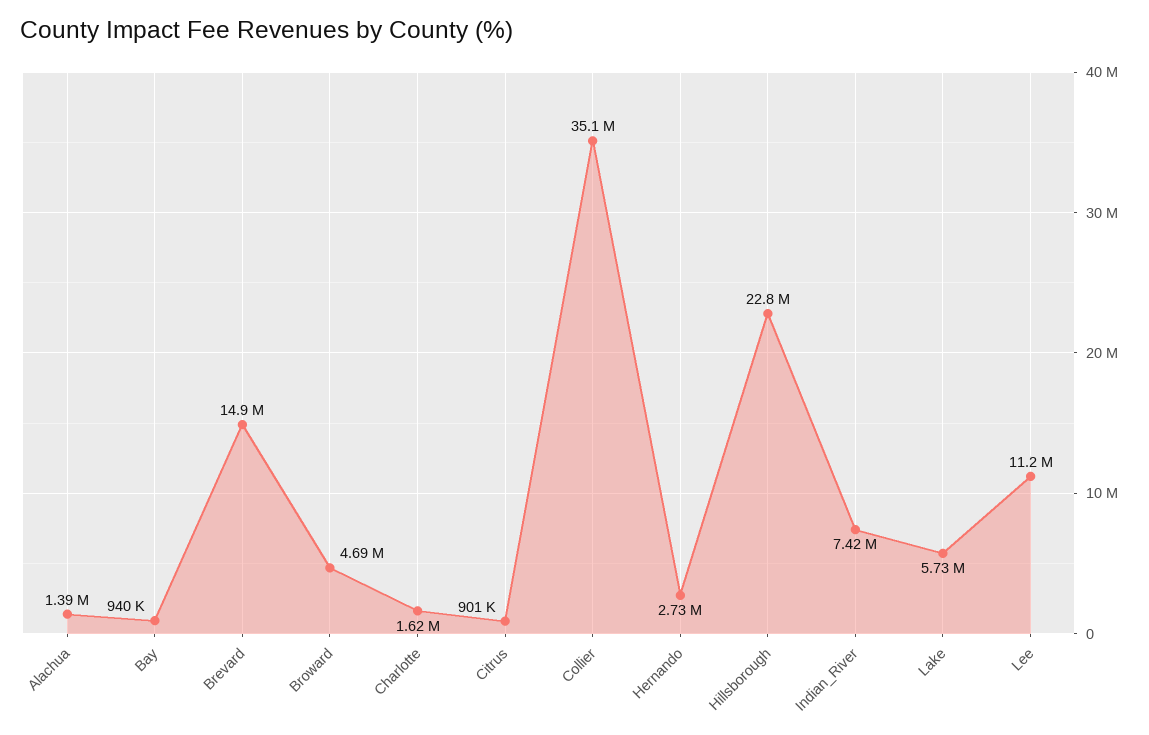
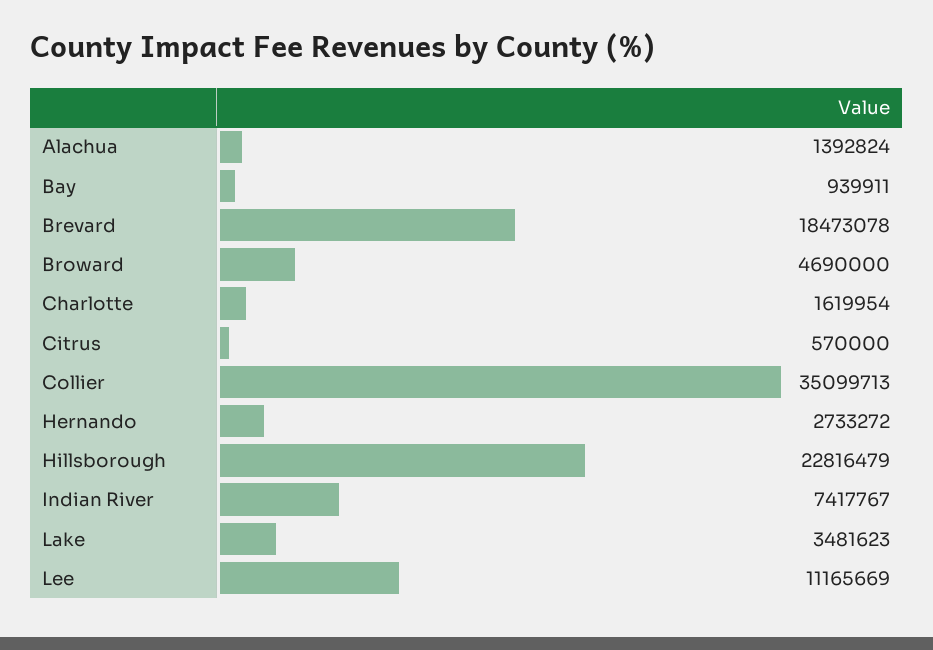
  {
    "Alachua": 1392824,
    "Bay": 939911,
-   "Brevard": 14900000,
+   "Brevard": 18473078,
    "Broward": 4690000,
    "Charlotte": 1619954,
-   "Citrus": 901000,
+   "Citrus": 570000,
    "Collier": 35099713,
    "Hernando": 2733272,
    "Hillsborough": 22816479,
    "Indian_River": 7417767,
-   "Lake": 5730000,
+   "Lake": 3481623,
    "Lee": 11165669
  }

